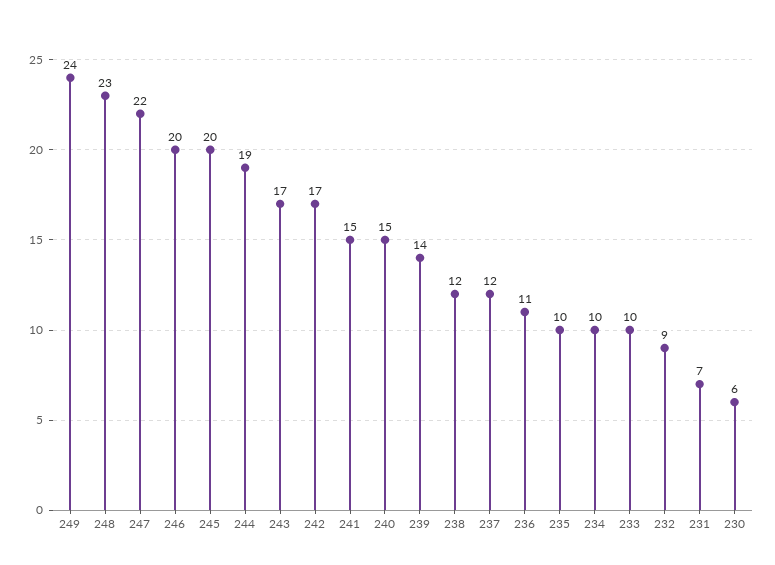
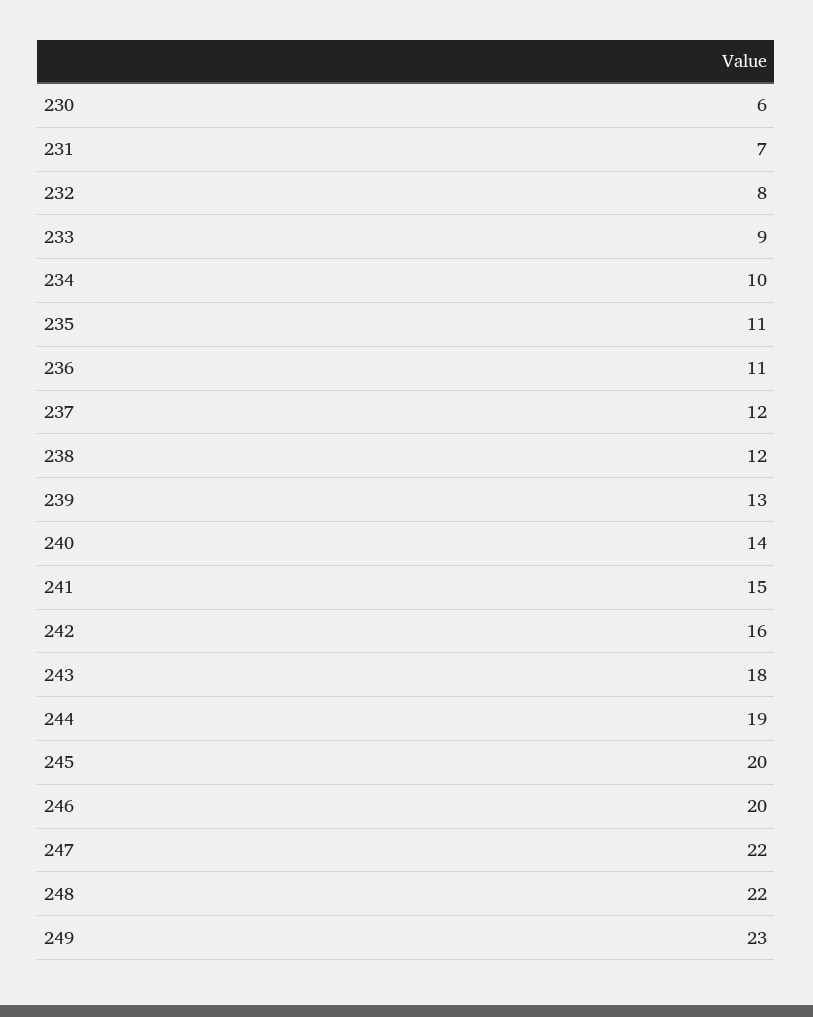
  {
-   "249": 24,
+   "249": 23,
-   "248": 23,
+   "248": 22,
    "247": 22,
    "246": 20,
    "245": 20,
    "244": 19,
-   "243": 17,
+   "243": 18,
-   "242": 17,
+   "242": 16,
    "241": 15,
-   "240": 15,
+   "240": 14,
-   "239": 14,
+   "239": 13,
    "238": 12,
    "237": 12,
    "236": 11,
-   "235": 10,
+   "235": 11,
    "234": 10,
-   "233": 10,
+   "233": 9,
-   "232": 9,
+   "232": 8,
    "231": 7,
    "230": 6
  }

